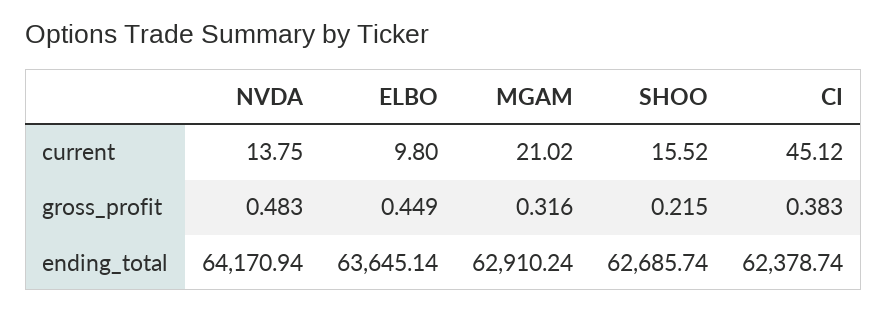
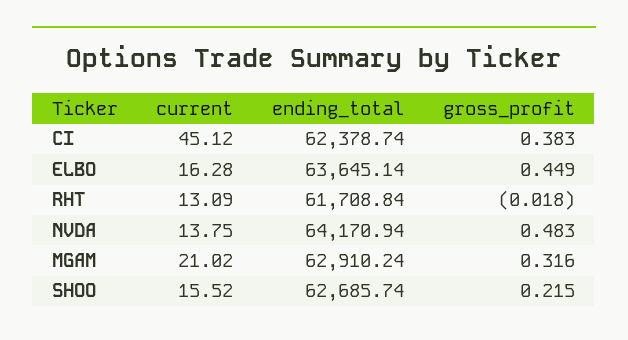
  {
    "NVDA": {
      "current": 13.75,
      "gross_profit": 0.483,
      "ending_total": 64170.94
    },
    "ELBO": {
-     "current": 9.8,
+     "current": 16.28,
      "gross_profit": 0.449,
      "ending_total": 63645.14
    },
    "MGAM": {
      "current": 21.02,
      "gross_profit": 0.316,
      "ending_total": 62910.24
    },
    "SHOO": {
      "current": 15.52,
      "gross_profit": 0.215,
      "ending_total": 62685.74
    },
    "CI": {
      "current": 45.12,
      "gross_profit": 0.383,
      "ending_total": 62378.74
-   }
+   },
+   "RHT": {
+     "current": 13.09,
+     "ending_total": 61708.84,
+     "gross_profit": -0.018
+   }
  }

